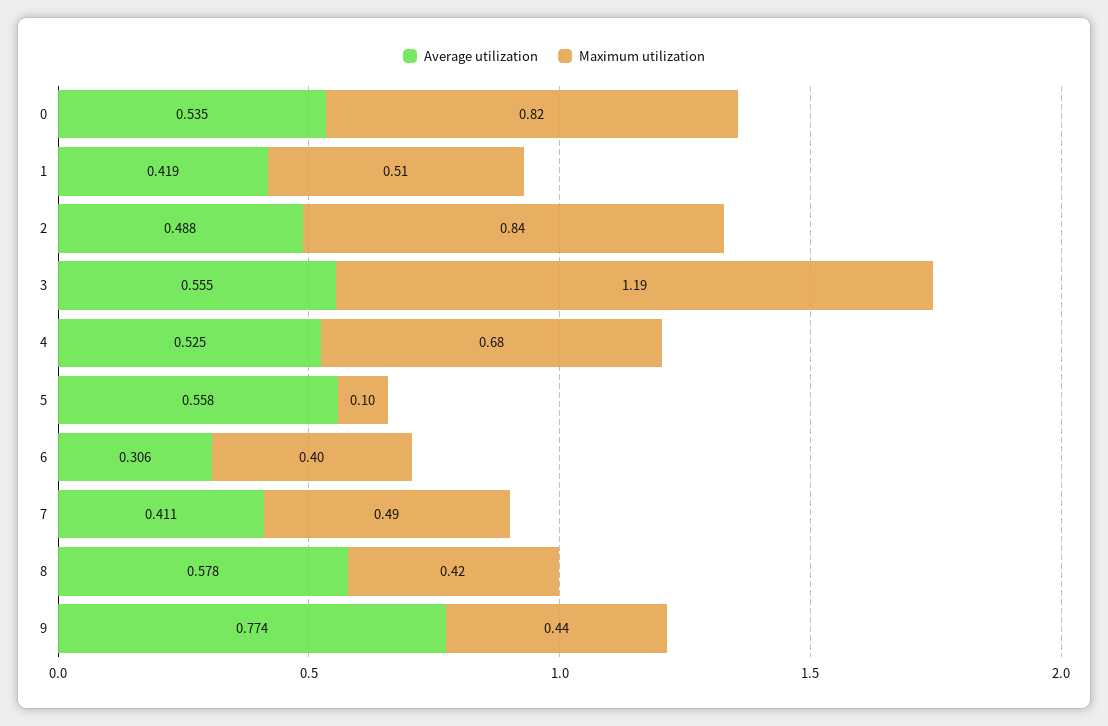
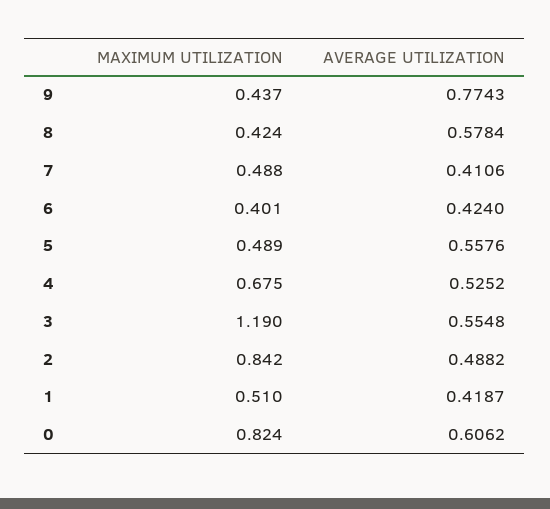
  {
    "Average utilization": {
-     "0": 0.535,
+     "0": 0.6062,
      "1": 0.4187,
      "2": 0.4882,
      "3": 0.5548,
      "4": 0.5252,
      "5": 0.5576,
-     "6": 0.306,
+     "6": 0.424,
      "7": 0.4106,
      "8": 0.5784,
      "9": 0.7743
    },
    "Maximum utilization": {
      "0": 0.824,
      "1": 0.51,
      "2": 0.842,
      "3": 1.19,
      "4": 0.675,
-     "5": 0.1,
+     "5": 0.489,
      "6": 0.401,
      "7": 0.488,
      "8": 0.424,
      "9": 0.437
    }
  }

